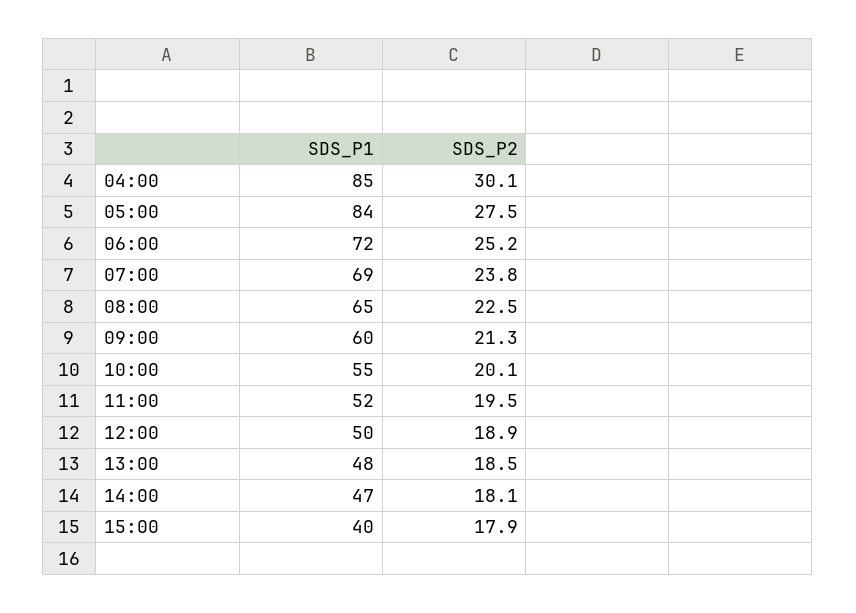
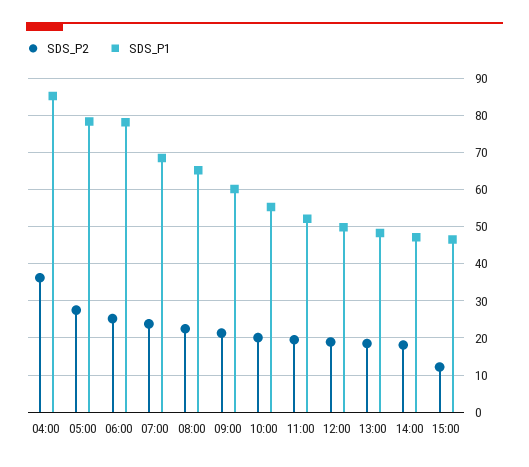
  {
    "SDS_P1": {
      "04:00": 85,
-     "05:00": 84,
+     "05:00": 78,
-     "06:00": 72,
+     "06:00": 78,
      "07:00": 69,
      "08:00": 65,
      "09:00": 60,
      "10:00": 55,
      "11:00": 52,
      "12:00": 50,
      "13:00": 48,
      "14:00": 47,
-     "15:00": 40
+     "15:00": 46
    },
    "SDS_P2": {
-     "04:00": 30.1,
+     "04:00": 36,
      "05:00": 27.5,
      "06:00": 25.2,
      "07:00": 23.8,
      "08:00": 22.5,
      "09:00": 21.3,
      "10:00": 20.1,
      "11:00": 19.5,
      "12:00": 18.9,
      "13:00": 18.5,
      "14:00": 18.1,
-     "15:00": 17.9
+     "15:00": 12
    }
  }

